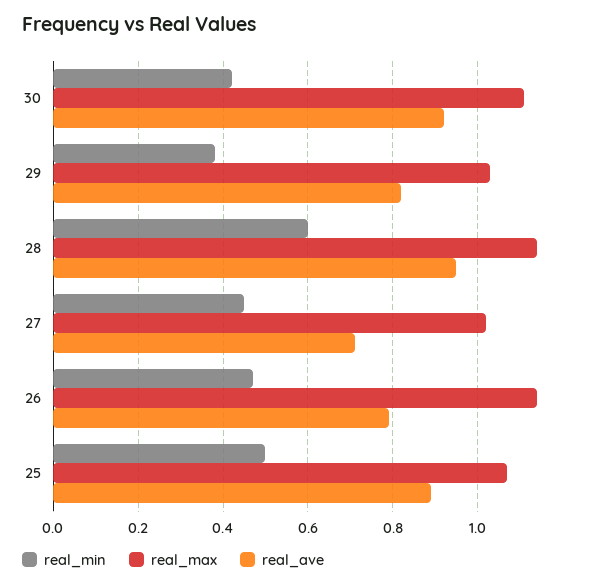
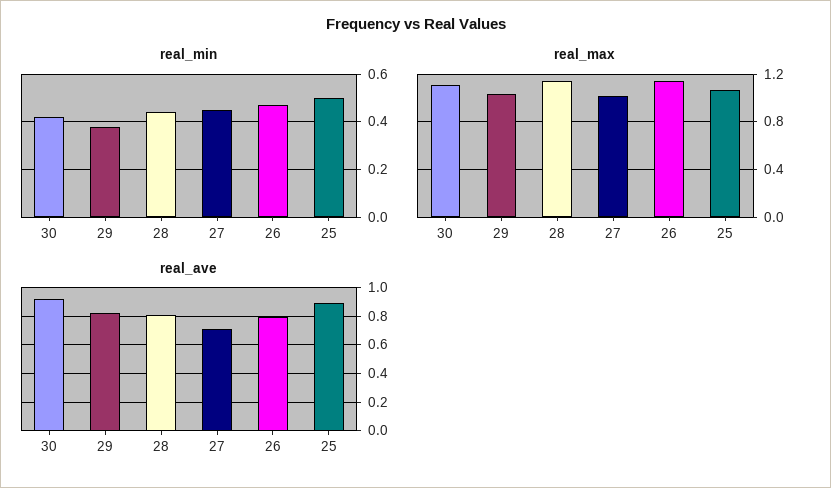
  {
    "real_min": {
      "30": 0.4,
      "29": 0.4,
-     "28": 0.6,
+     "28": 0.45,
      "27": 0.45,
      "26": 0.45,
      "25": 0.5
    },
    "real_max": {
      "30": 1.1,
      "29": 1.05,
      "28": 1.15,
      "27": 1,
      "26": 1.15,
      "25": 1.05
    },
    "real_ave": {
      "30": 0.9,
      "29": 0.8,
-     "28": 0.95,
+     "28": 0.8,
      "27": 0.7,
      "26": 0.8,
      "25": 0.9
    }
  }

